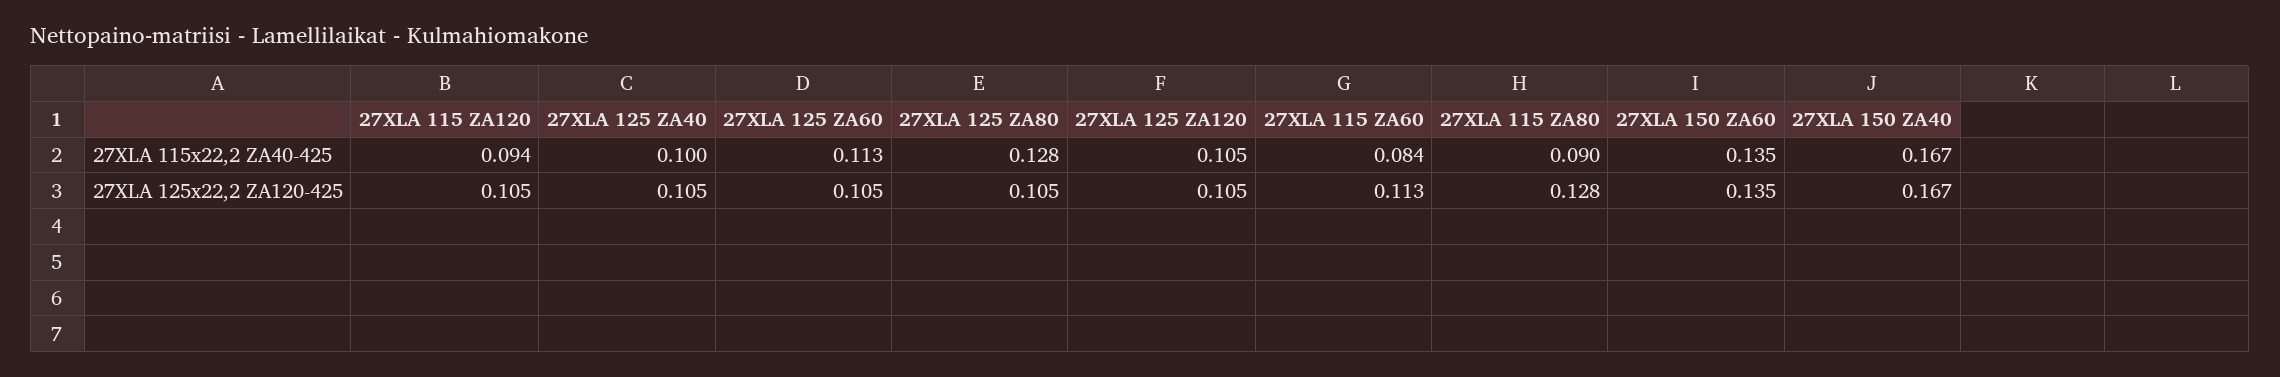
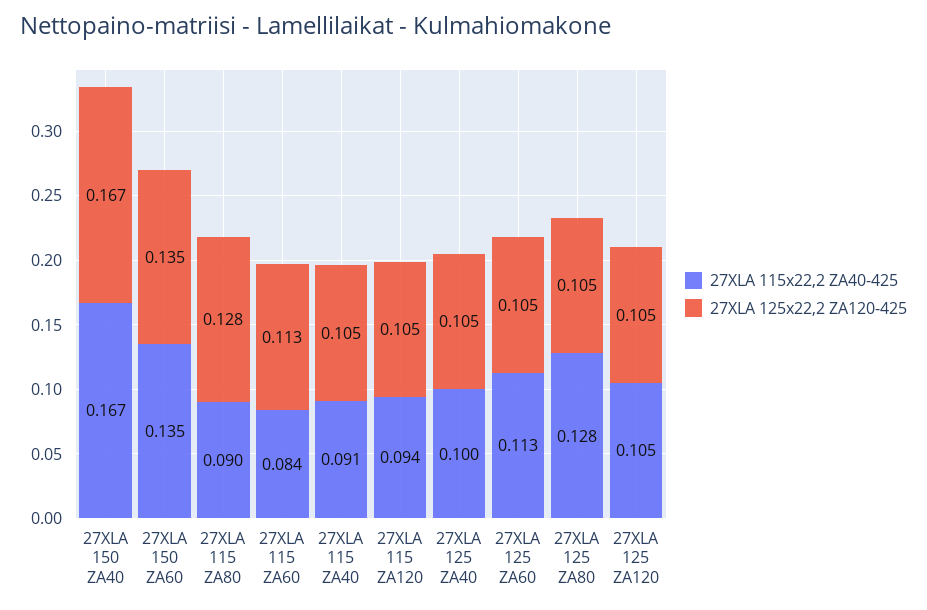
  {
    "27XLA 115x22,2 ZA40-425": {
      "27XLA 115 ZA120": 0.094,
      "27XLA 125 ZA40": 0.1,
      "27XLA 125 ZA60": 0.113,
      "27XLA 125 ZA80": 0.128,
      "27XLA 125 ZA120": 0.105,
      "27XLA 115 ZA60": 0.084,
      "27XLA 115 ZA80": 0.09,
      "27XLA 150 ZA60": 0.135,
-     "27XLA 150 ZA40": 0.167
+     "27XLA 150 ZA40": 0.167,
+     "27XLA 115 ZA40": 0.091
    },
    "27XLA 125x22,2 ZA120-425": {
      "27XLA 115 ZA120": 0.105,
      "27XLA 125 ZA40": 0.105,
      "27XLA 125 ZA60": 0.105,
      "27XLA 125 ZA80": 0.105,
      "27XLA 125 ZA120": 0.105,
      "27XLA 115 ZA60": 0.113,
      "27XLA 115 ZA80": 0.128,
      "27XLA 150 ZA60": 0.135,
-     "27XLA 150 ZA40": 0.167
+     "27XLA 150 ZA40": 0.167,
+     "27XLA 115 ZA40": 0.105
    }
  }

